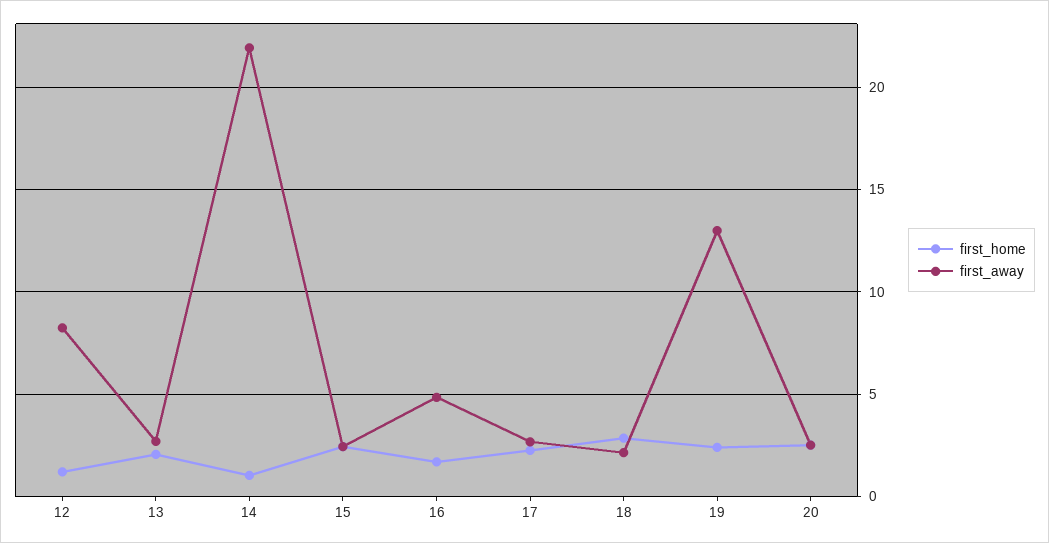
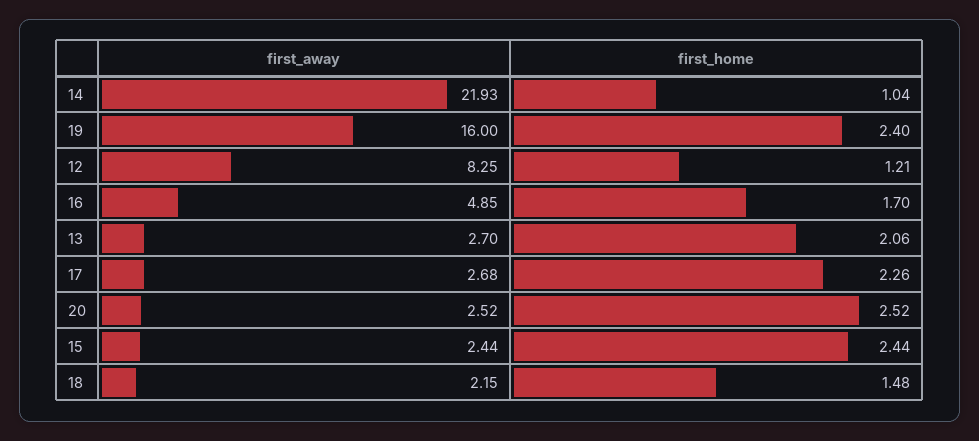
  {
    "first_home": {
      "12": 1.21,
      "13": 2.06,
      "14": 1.04,
      "15": 2.44,
      "16": 1.7,
      "17": 2.26,
-     "18": 3,
+     "18": 1.48,
      "19": 2.4,
      "20": 2.52
    },
    "first_away": {
      "12": 8.25,
      "13": 2.7,
      "14": 21.93,
      "15": 2.44,
      "16": 4.85,
      "17": 2.68,
      "18": 2.15,
-     "19": 13,
+     "19": 16,
      "20": 2.52
    }
  }

